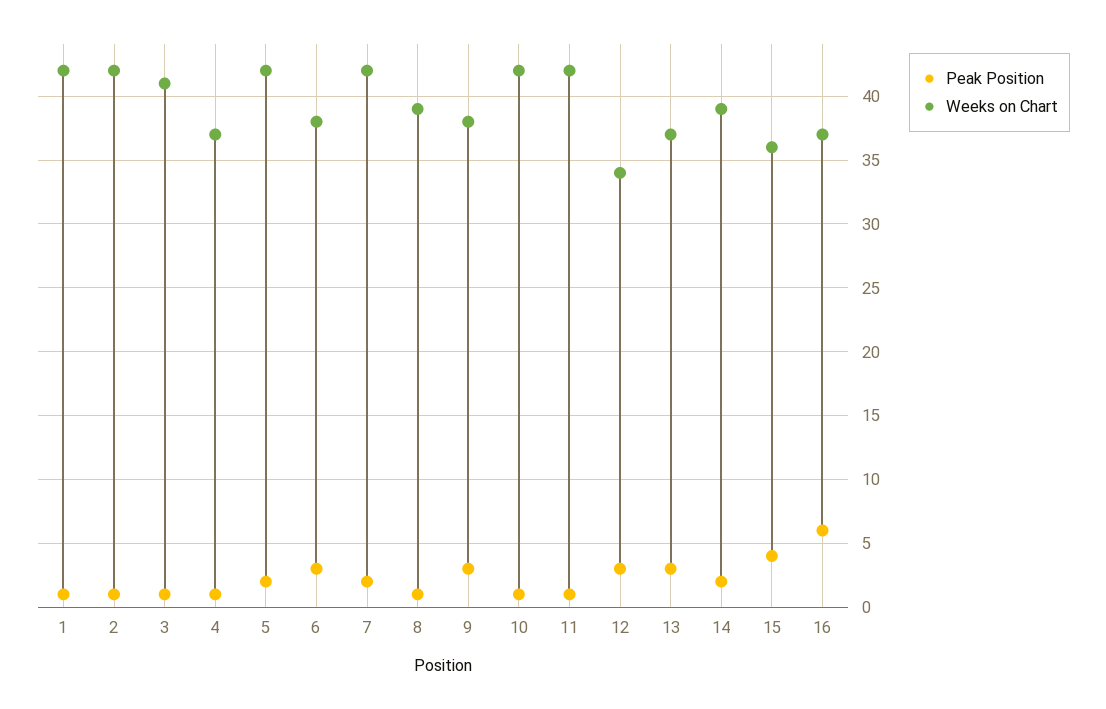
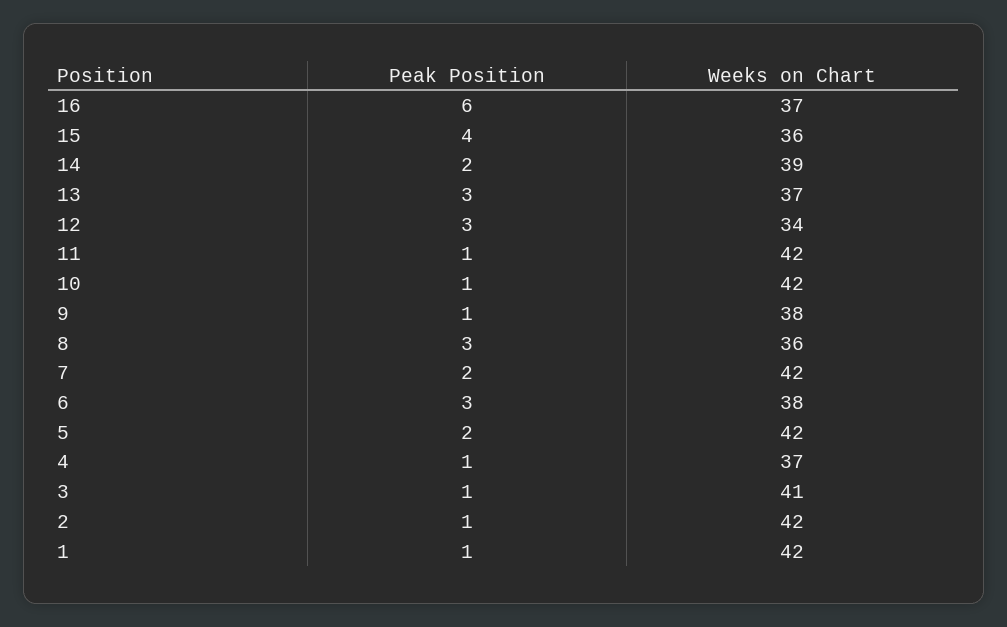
  {
    "Peak Position": {
      "1": 1,
      "2": 1,
      "3": 1,
      "4": 1,
      "5": 2,
      "6": 3,
      "7": 2,
-     "8": 1,
+     "8": 3,
-     "9": 3,
+     "9": 1,
      "10": 1,
      "11": 1,
      "12": 3,
      "13": 3,
      "14": 2,
      "15": 4,
      "16": 6
    },
    "Weeks on Chart": {
      "1": 42,
      "2": 42,
      "3": 41,
      "4": 37,
      "5": 42,
      "6": 38,
      "7": 42,
-     "8": 39,
+     "8": 36,
      "9": 38,
      "10": 42,
      "11": 42,
      "12": 34,
      "13": 37,
      "14": 39,
      "15": 36,
      "16": 37
    }
  }

